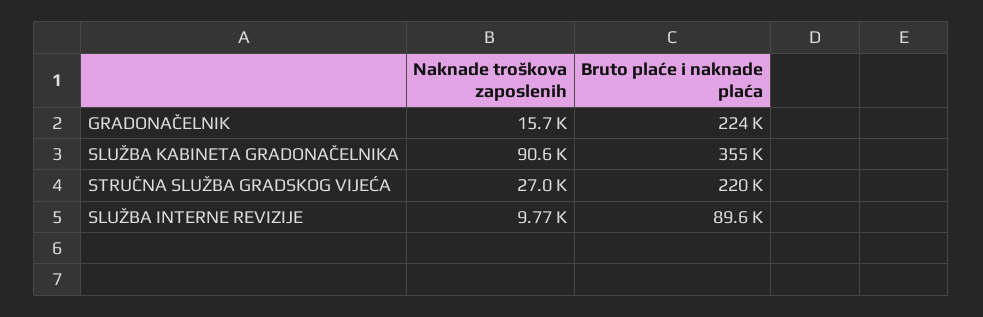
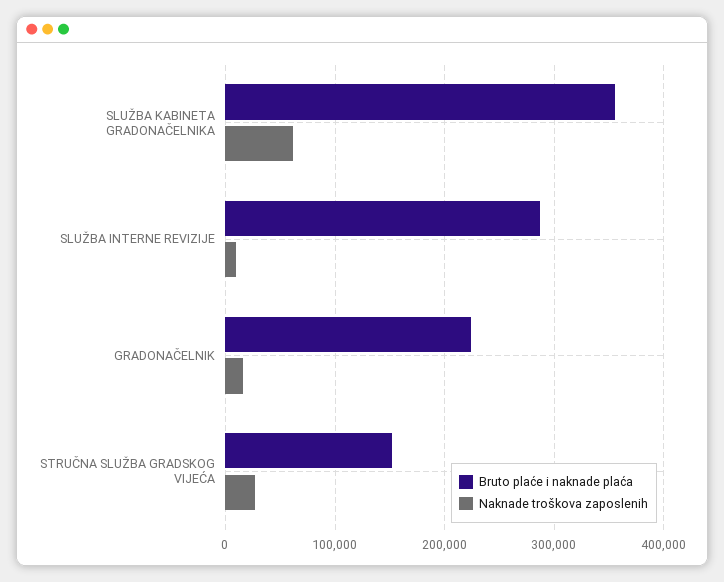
  {
    "Naknade troškova zaposlenih": {
      "GRADONAČELNIK": 15700,
-     "SLUŽBA KABINETA GRADONAČELNIKA": 90600,
+     "SLUŽBA KABINETA GRADONAČELNIKA": 60000,
      "STRUČNA SLUŽBA GRADSKOG VIJEĆA": 27000,
      "SLUŽBA INTERNE REVIZIJE": 9770
    },
    "Bruto plaće i naknade plaća": {
      "GRADONAČELNIK": 224000,
      "SLUŽBA KABINETA GRADONAČELNIKA": 355000,
-     "STRUČNA SLUŽBA GRADSKOG VIJEĆA": 220000,
+     "STRUČNA SLUŽBA GRADSKOG VIJEĆA": 150000,
-     "SLUŽBA INTERNE REVIZIJE": 89600
+     "SLUŽBA INTERNE REVIZIJE": 290000
    }
  }

